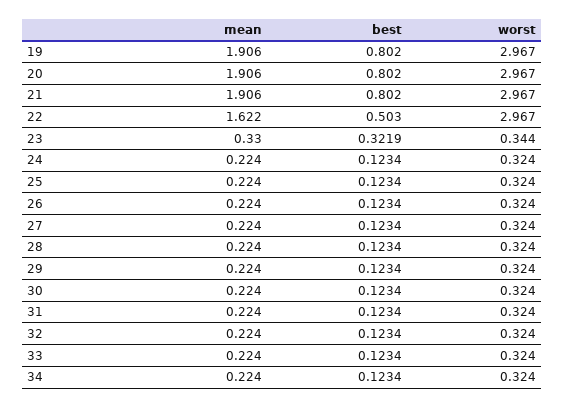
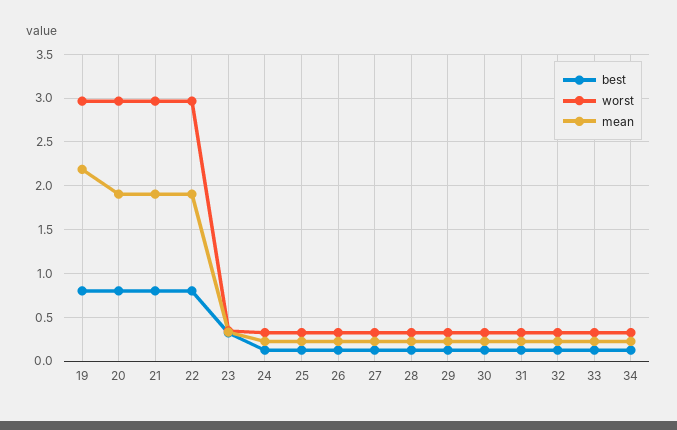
  {
    "mean": {
-     "19": 1.906,
+     "19": 2.2,
      "20": 1.906,
      "21": 1.906,
-     "22": 1.622,
+     "22": 1.9,
      "23": 0.33,
      "24": 0.224,
      "25": 0.224,
      "26": 0.224,
      "27": 0.224,
      "28": 0.224,
      "29": 0.224,
      "30": 0.224,
      "31": 0.224,
      "32": 0.224,
      "33": 0.224,
      "34": 0.224
    },
    "best": {
      "19": 0.802,
      "20": 0.802,
      "21": 0.802,
-     "22": 0.503,
+     "22": 0.8,
      "23": 0.3219,
      "24": 0.1234,
      "25": 0.1234,
      "26": 0.1234,
      "27": 0.1234,
      "28": 0.1234,
      "29": 0.1234,
      "30": 0.1234,
      "31": 0.1234,
      "32": 0.1234,
      "33": 0.1234,
      "34": 0.1234
    },
    "worst": {
      "19": 2.967,
      "20": 2.967,
      "21": 2.967,
      "22": 2.967,
      "23": 0.344,
      "24": 0.324,
      "25": 0.324,
      "26": 0.324,
      "27": 0.324,
      "28": 0.324,
      "29": 0.324,
      "30": 0.324,
      "31": 0.324,
      "32": 0.324,
      "33": 0.324,
      "34": 0.324
    }
  }

